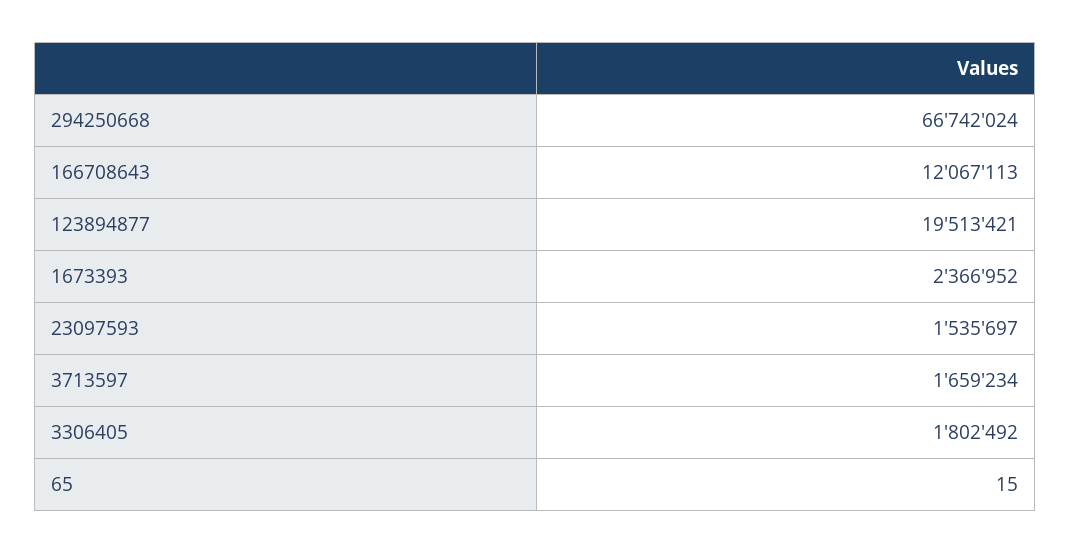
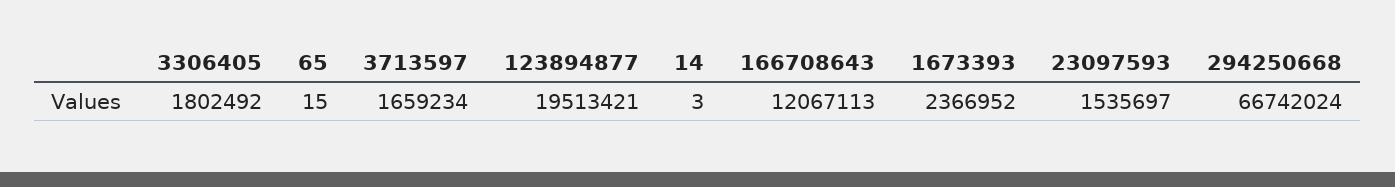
  {
    "294250668": 66742024,
    "166708643": 12067113,
    "123894877": 19513421,
    "1673393": 2366952,
    "23097593": 1535697,
    "3713597": 1659234,
    "3306405": 1802492,
-   "65": 15
+   "65": 15,
+   "14": 3
  }

